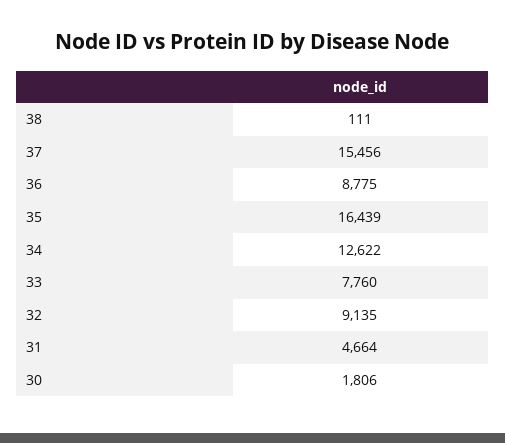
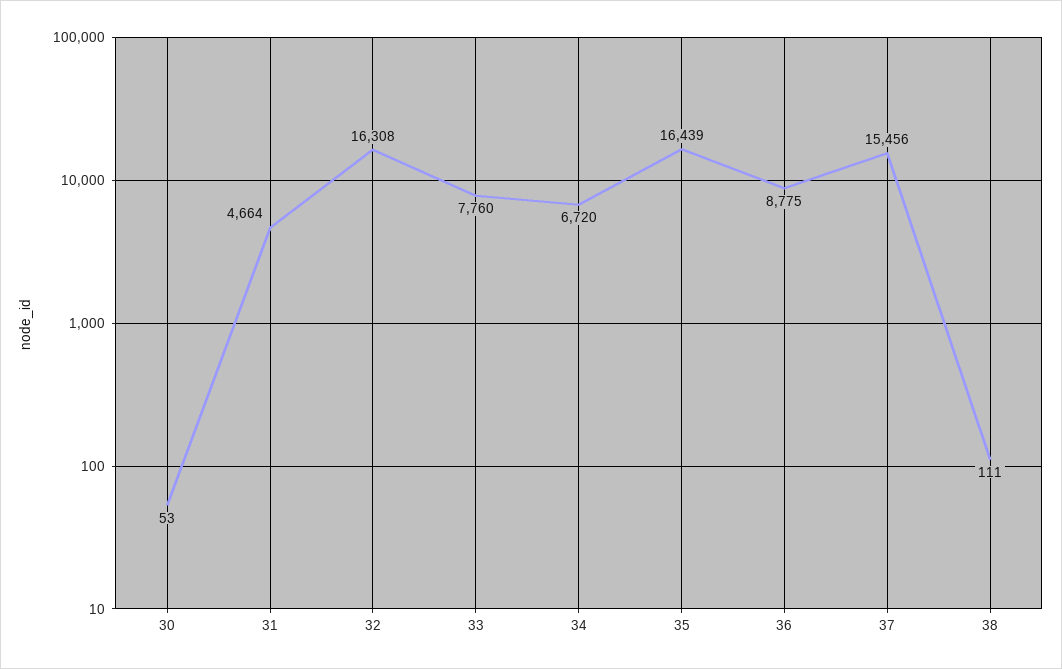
  {
    "38": 111,
    "37": 15456,
    "36": 8775,
    "35": 16439,
-   "34": 12622,
+   "34": 6720,
    "33": 7760,
-   "32": 9135,
+   "32": 16308,
    "31": 4664,
-   "30": 1806
+   "30": 53
  }

